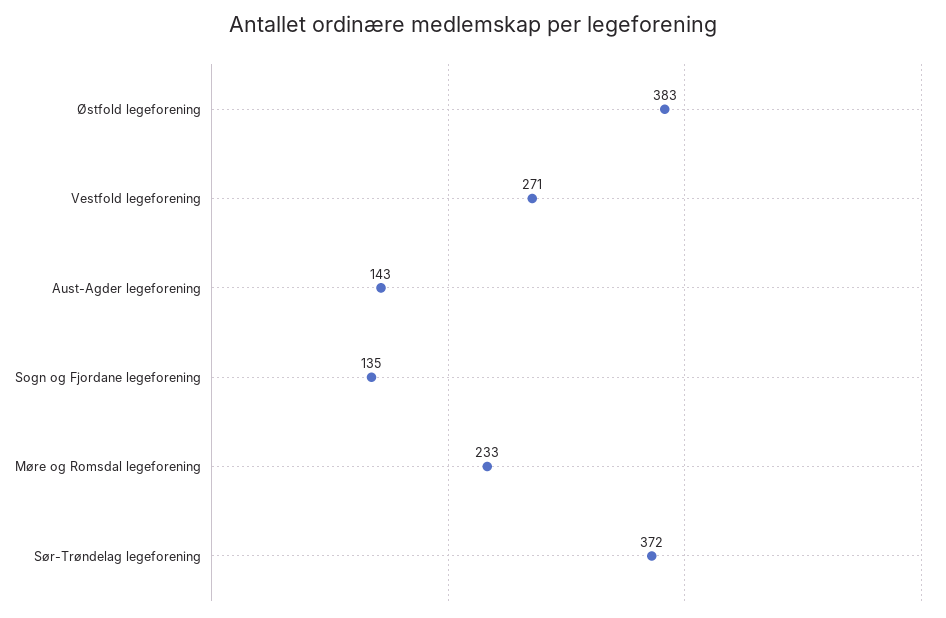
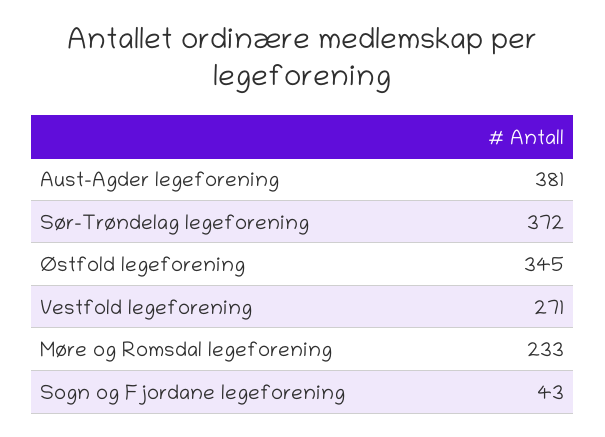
  {
-   "Østfold legeforening": 383,
+   "Østfold legeforening": 345,
    "Vestfold legeforening": 271,
-   "Aust-Agder legeforening": 143,
+   "Aust-Agder legeforening": 381,
-   "Sogn og Fjordane legeforening": 135,
+   "Sogn og Fjordane legeforening": 43,
    "Møre og Romsdal legeforening": 233,
    "Sør-Trøndelag legeforening": 372
  }

